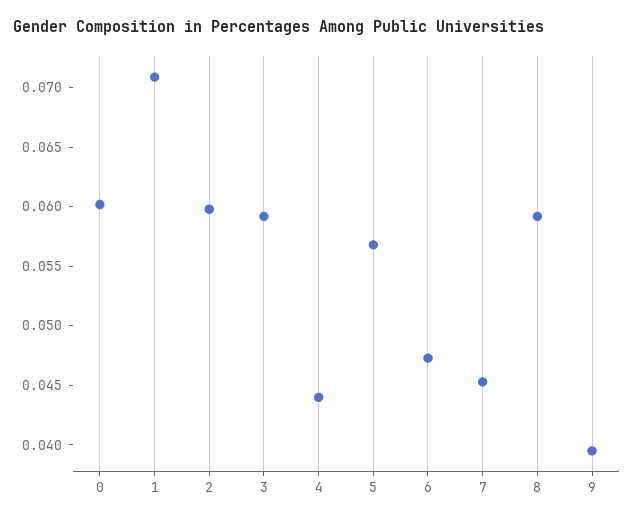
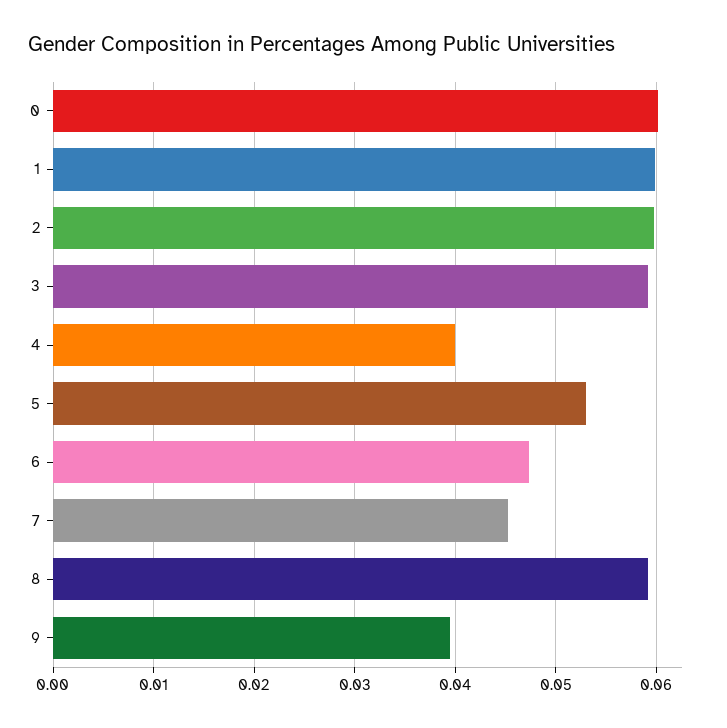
  {
    "0": 0.06,
-   "1": 0.071,
+   "1": 0.06,
    "2": 0.06,
    "3": 0.059,
-   "4": 0.044,
+   "4": 0.04,
-   "5": 0.057,
+   "5": 0.053,
    "6": 0.047,
    "7": 0.045,
    "8": 0.059,
    "9": 0.04
  }

